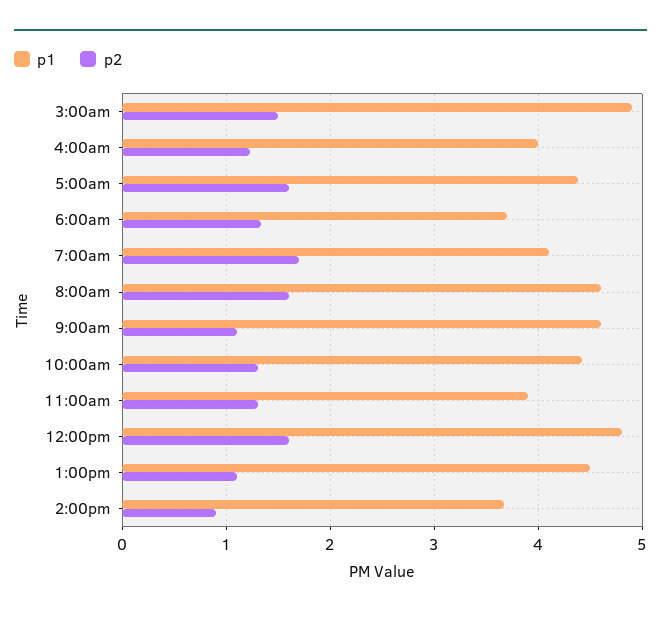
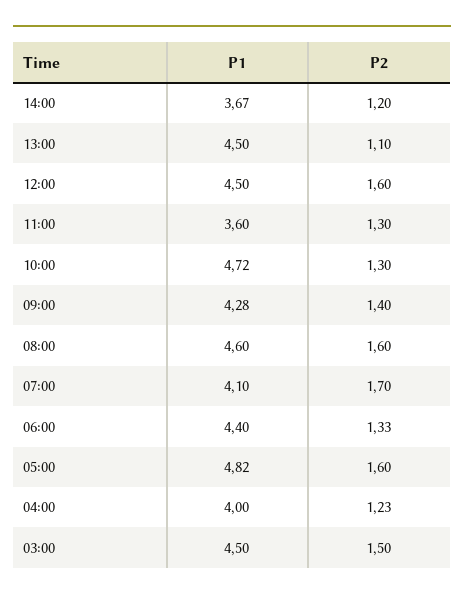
  {
    "p1": {
-     "3:00am": 4.9,
+     "3:00am": 4.5,
      "4:00am": 4,
-     "5:00am": 4.4,
+     "5:00am": 4.82,
-     "6:00am": 3.7,
+     "6:00am": 4.4,
      "7:00am": 4.1,
      "8:00am": 4.6,
-     "9:00am": 4.6,
+     "9:00am": 4.28,
-     "10:00am": 4.4,
+     "10:00am": 4.72,
-     "11:00am": 3.9,
+     "11:00am": 3.6,
-     "12:00pm": 4.8,
+     "12:00pm": 4.5,
      "1:00pm": 4.5,
      "2:00pm": 3.67
    },
    "p2": {
      "3:00am": 1.5,
      "4:00am": 1.23,
      "5:00am": 1.6,
      "6:00am": 1.33,
      "7:00am": 1.7,
      "8:00am": 1.6,
-     "9:00am": 1.1,
+     "9:00am": 1.4,
      "10:00am": 1.3,
      "11:00am": 1.3,
      "12:00pm": 1.6,
      "1:00pm": 1.1,
-     "2:00pm": 0.9
+     "2:00pm": 1.2
    }
  }

